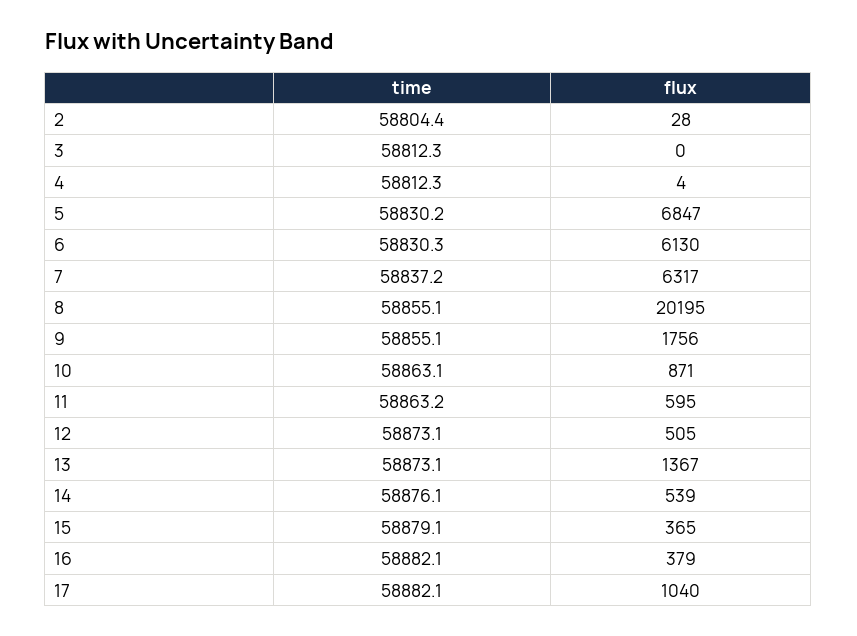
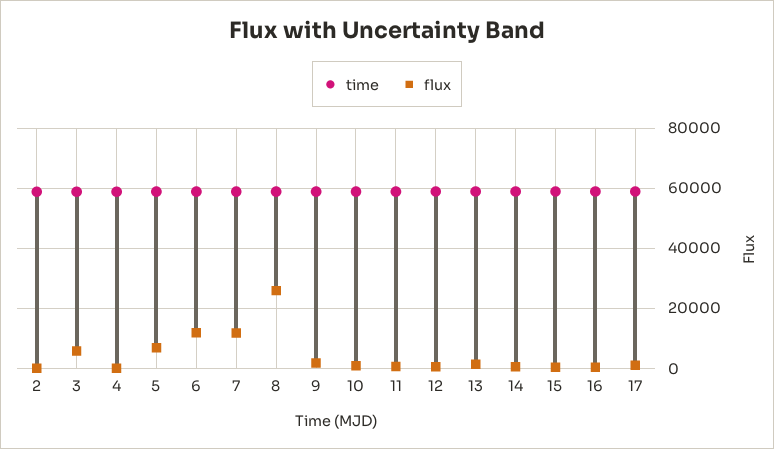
  {
    "time": {
      "2": 58804.4,
      "3": 58812.3,
      "4": 58812.3,
      "5": 58830.2,
      "6": 58830.3,
      "7": 58837.2,
      "8": 58855.1,
      "9": 58855.1,
      "10": 58863.1,
      "11": 58863.2,
      "12": 58873.1,
      "13": 58873.1,
      "14": 58876.1,
      "15": 58879.1,
      "16": 58882.1,
      "17": 58882.1
    },
    "flux": {
      "2": 28,
-     "3": 0,
+     "3": 6000,
      "4": 4,
      "5": 6847,
-     "6": 6130,
+     "6": 12000,
-     "7": 6317,
+     "7": 12000,
-     "8": 20195,
+     "8": 26000,
      "9": 1756,
      "10": 871,
      "11": 595,
      "12": 505,
      "13": 1367,
      "14": 539,
      "15": 365,
      "16": 379,
      "17": 1040
    }
  }

